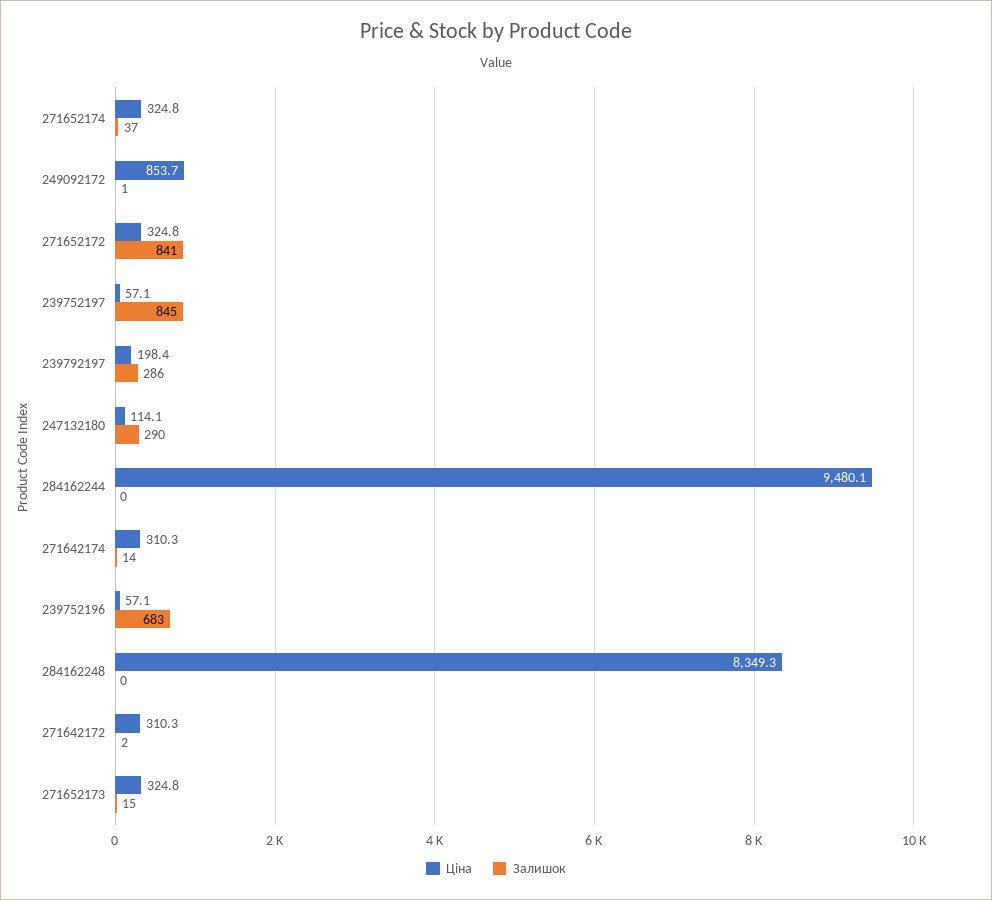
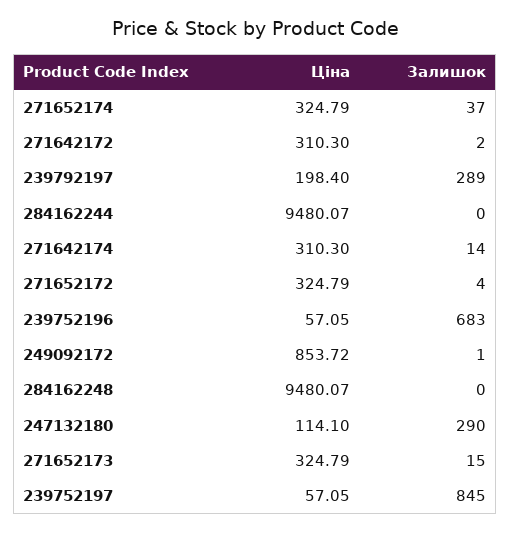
  {
    "Ціна": {
      "271652174": 324.79,
      "249092172": 853.72,
      "271652172": 324.79,
      "239752197": 57.05,
      "239792197": 198.4,
      "247132180": 114.1,
      "284162244": 9480.07,
      "271642174": 310.3,
      "239752196": 57.05,
-     "284162248": 8349.3,
+     "284162248": 9480.07,
      "271642172": 310.3,
      "271652173": 324.79
    },
    "Залишок": {
      "271652174": 37,
      "249092172": 1,
-     "271652172": 841,
+     "271652172": 4,
      "239752197": 845,
-     "239792197": 286,
+     "239792197": 289,
      "247132180": 290,
      "284162244": 0,
      "271642174": 14,
      "239752196": 683,
      "284162248": 0,
      "271642172": 2,
      "271652173": 15
    }
  }

